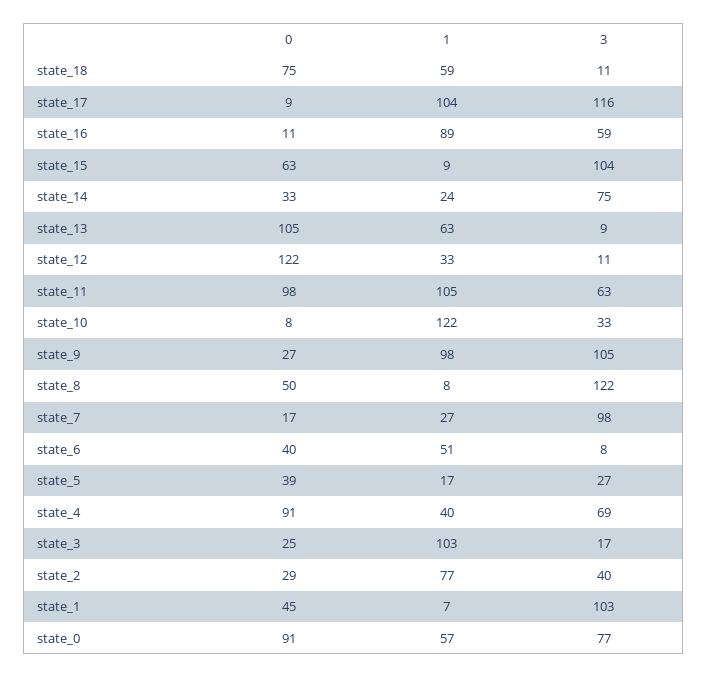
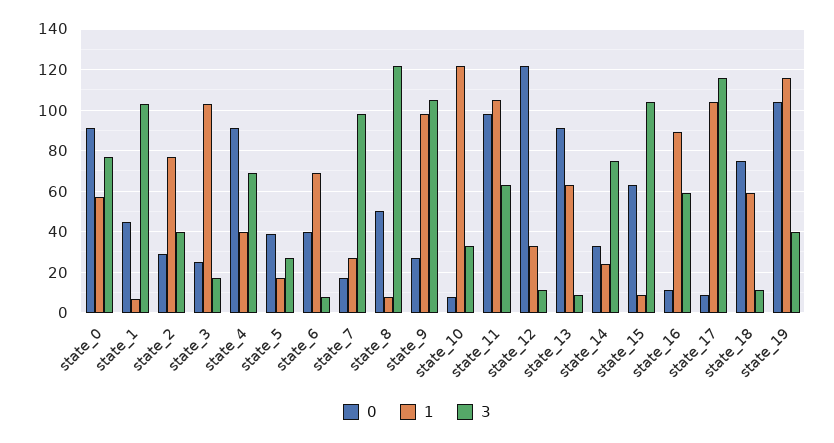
  {
    "0": {
      "state_18": 75,
      "state_17": 9,
      "state_16": 11,
      "state_15": 63,
      "state_14": 33,
-     "state_13": 105,
+     "state_13": 90,
      "state_12": 122,
      "state_11": 98,
      "state_10": 8,
      "state_9": 27,
      "state_8": 50,
      "state_7": 17,
      "state_6": 40,
      "state_5": 39,
      "state_4": 91,
      "state_3": 25,
      "state_2": 29,
      "state_1": 45,
-     "state_0": 91
+     "state_0": 91,
+     "state_19": 105
    },
    "1": {
      "state_18": 59,
      "state_17": 104,
      "state_16": 89,
      "state_15": 9,
      "state_14": 24,
      "state_13": 63,
      "state_12": 33,
      "state_11": 105,
      "state_10": 122,
      "state_9": 98,
      "state_8": 8,
      "state_7": 27,
-     "state_6": 51,
+     "state_6": 70,
      "state_5": 17,
      "state_4": 40,
      "state_3": 103,
      "state_2": 77,
      "state_1": 7,
-     "state_0": 57
+     "state_0": 57,
+     "state_19": 115
    },
    "3": {
      "state_18": 11,
      "state_17": 116,
      "state_16": 59,
      "state_15": 104,
      "state_14": 75,
      "state_13": 9,
      "state_12": 11,
      "state_11": 63,
      "state_10": 33,
      "state_9": 105,
      "state_8": 122,
      "state_7": 98,
      "state_6": 8,
      "state_5": 27,
      "state_4": 69,
      "state_3": 17,
      "state_2": 40,
      "state_1": 103,
-     "state_0": 77
+     "state_0": 77,
+     "state_19": 40
    }
  }

